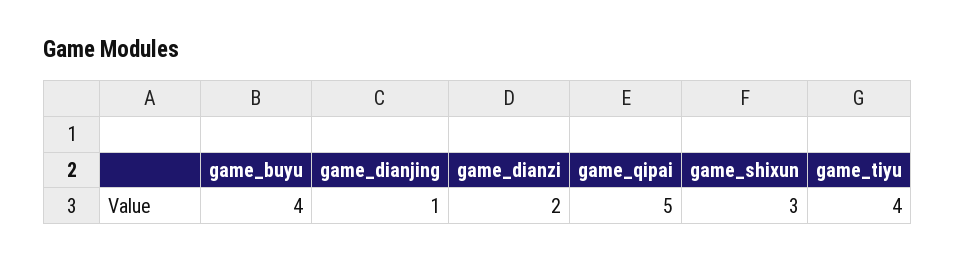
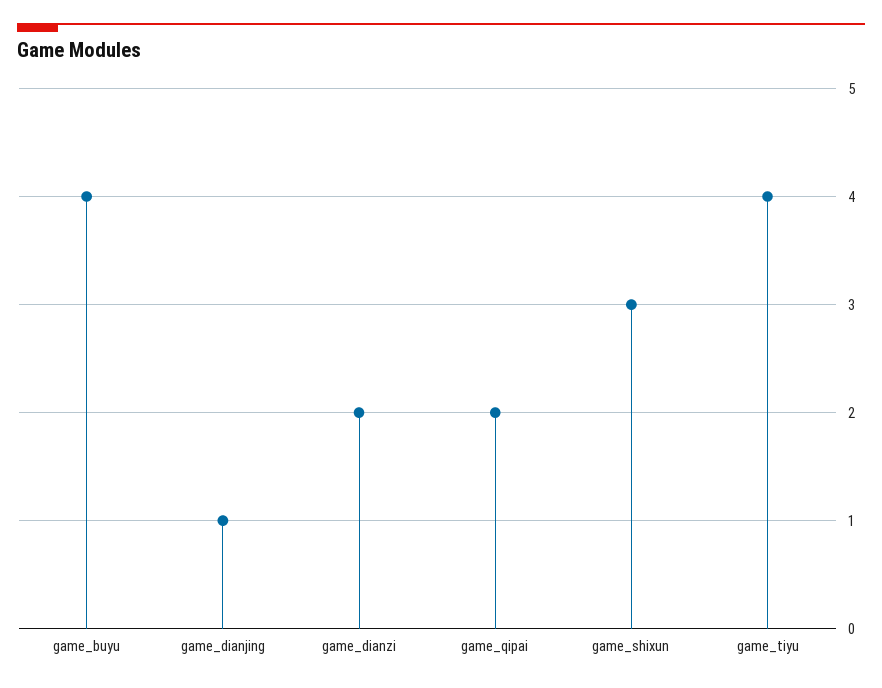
  {
    "game_buyu": 4,
    "game_dianjing": 1,
    "game_dianzi": 2,
-   "game_qipai": 5,
+   "game_qipai": 2,
    "game_shixun": 3,
    "game_tiyu": 4
  }

